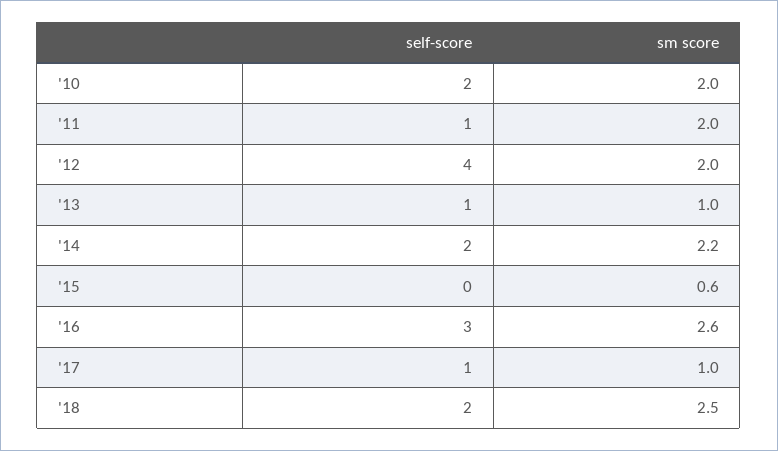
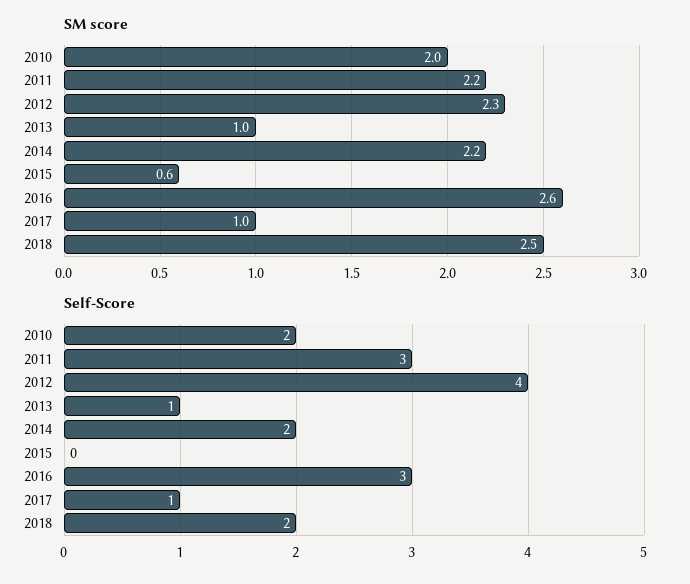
  {
    "self-score": {
      "'10": 2,
-     "'11": 1,
+     "'11": 3,
      "'12": 4,
      "'13": 1,
      "'14": 2,
      "'15": 0,
      "'16": 3,
      "'17": 1,
      "'18": 2
    },
    "sm score": {
      "'10": 2,
-     "'11": 2,
+     "'11": 2.2,
-     "'12": 2,
+     "'12": 2.3,
      "'13": 1,
      "'14": 2.2,
      "'15": 0.6,
      "'16": 2.6,
      "'17": 1,
      "'18": 2.5
    }
  }

